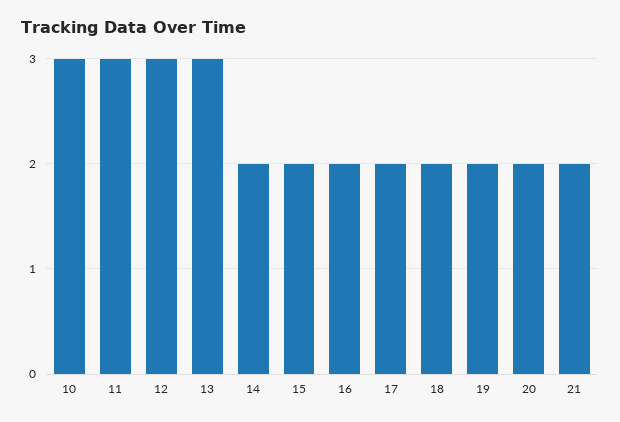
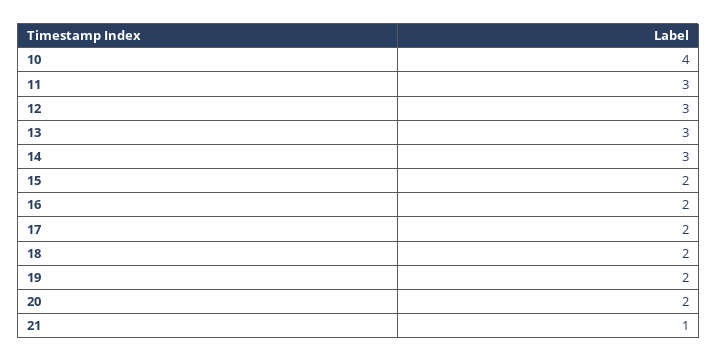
  {
-   "10": 3,
+   "10": 4,
    "11": 3,
    "12": 3,
    "13": 3,
-   "14": 2,
+   "14": 3,
    "15": 2,
    "16": 2,
    "17": 2,
    "18": 2,
    "19": 2,
    "20": 2,
-   "21": 2
+   "21": 1
  }

